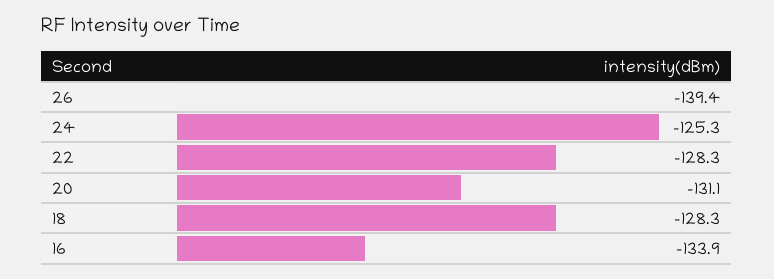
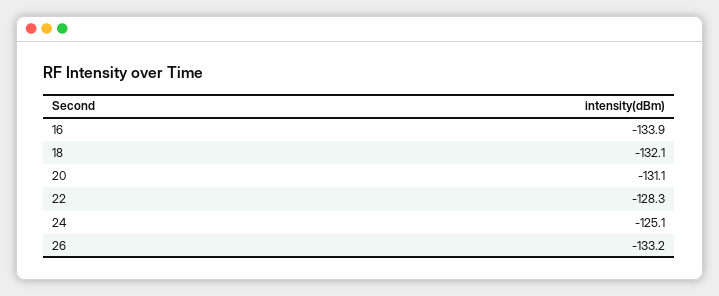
  {
-   "26": -139.4,
+   "26": -133.2,
-   "24": -125.3,
+   "24": -125.1,
    "22": -128.3,
    "20": -131.1,
-   "18": -128.3,
+   "18": -132.1,
    "16": -133.9
  }

